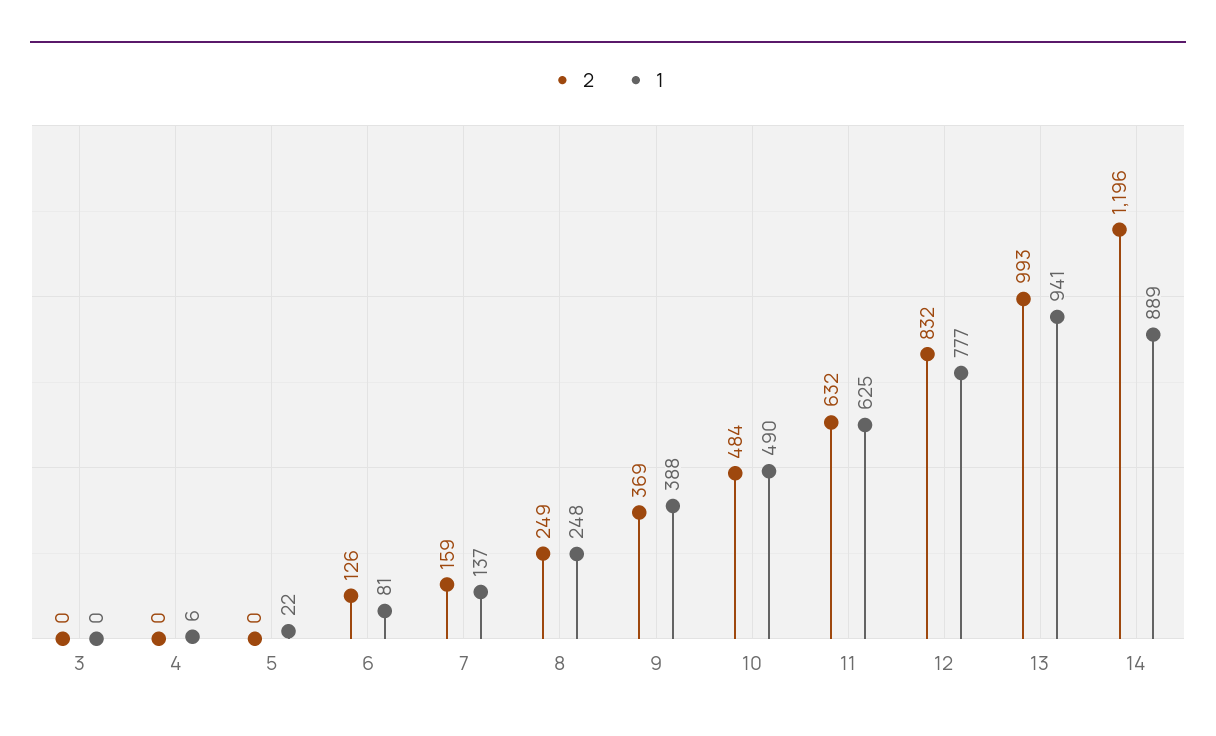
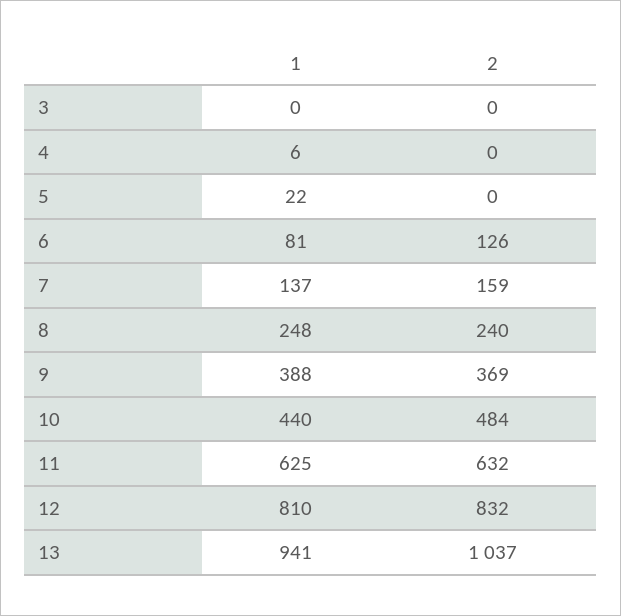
  {
    "2": {
      "3": 0,
      "4": 0,
      "5": 0,
      "6": 126,
      "7": 159,
-     "8": 249,
+     "8": 240,
      "9": 369,
      "10": 484,
      "11": 632,
      "12": 832,
-     "13": 993,
+     "13": 1037
-     "14": 1196
    },
    "1": {
      "3": 0,
      "4": 6,
      "5": 22,
      "6": 81,
      "7": 137,
      "8": 248,
      "9": 388,
-     "10": 490,
+     "10": 440,
      "11": 625,
-     "12": 777,
+     "12": 810,
-     "13": 941,
+     "13": 941
-     "14": 889
    }
  }

